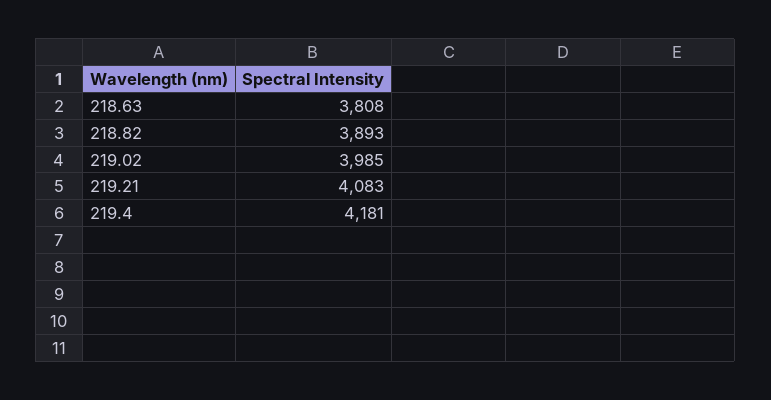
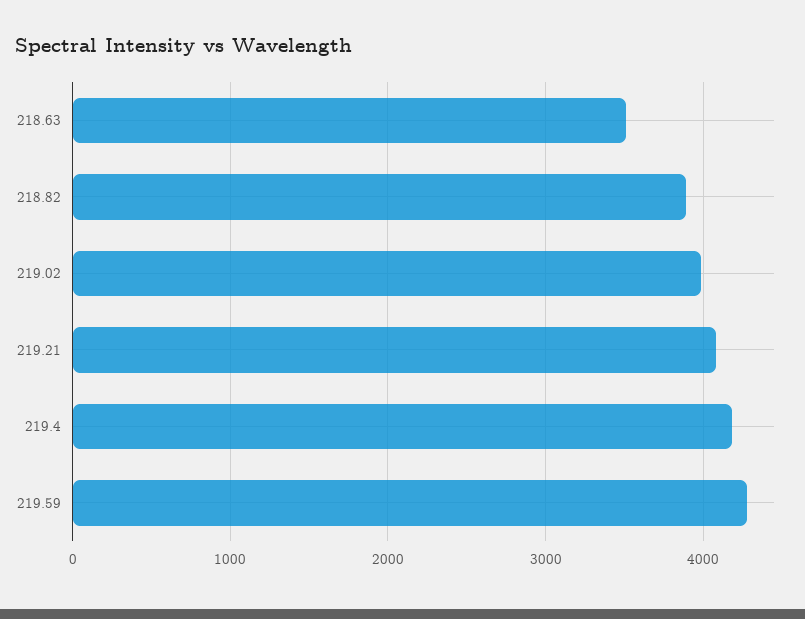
  {
-   "218.63": 3808,
+   "218.63": 3500,
    "218.82": 3893,
    "219.02": 3985,
    "219.21": 4083,
-   "219.4": 4181
+   "219.4": 4181,
+   "219.59": 4300
  }

